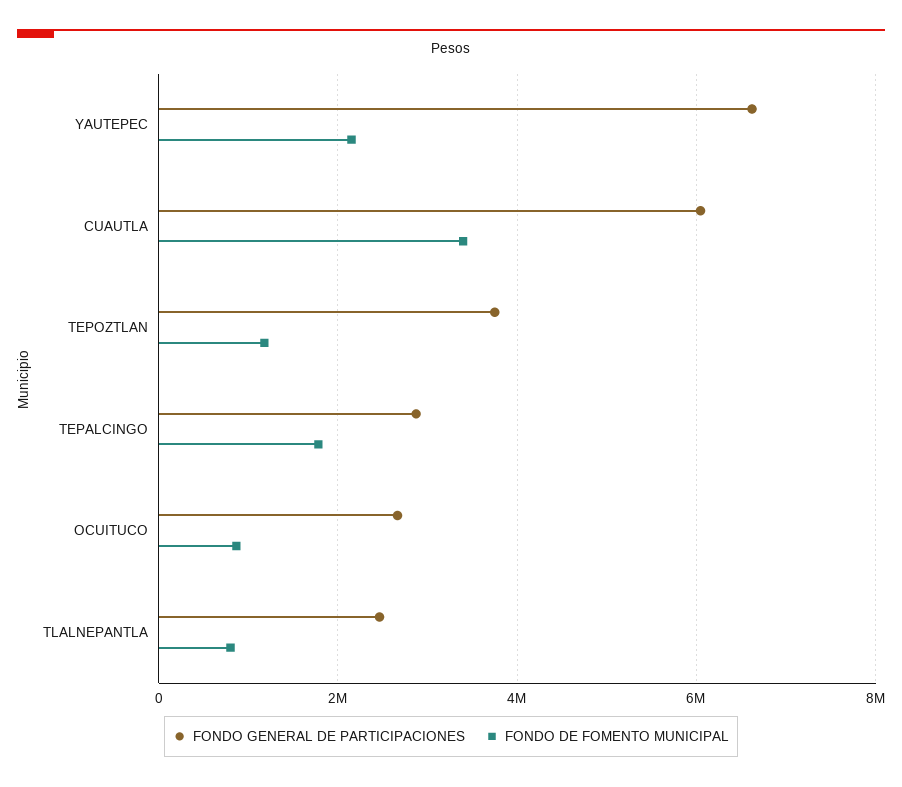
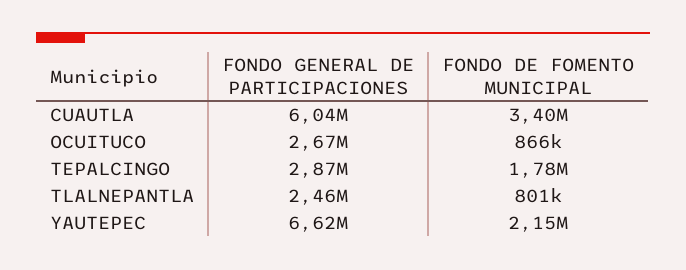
  {
    "FONDO GENERAL DE PARTICIPACIONES": {
      "YAUTEPEC": 6620000,
      "CUAUTLA": 6040000,
-     "TEPOZTLAN": 3800000,
      "TEPALCINGO": 2870000,
      "OCUITUCO": 2670000,
      "TLALNEPANTLA": 2460000
    },
    "FONDO DE FOMENTO MUNICIPAL": {
      "YAUTEPEC": 2150000,
      "CUAUTLA": 3400000,
-     "TEPOZTLAN": 1200000,
      "TEPALCINGO": 1780000,
      "OCUITUCO": 866000,
      "TLALNEPANTLA": 801000
    }
  }

